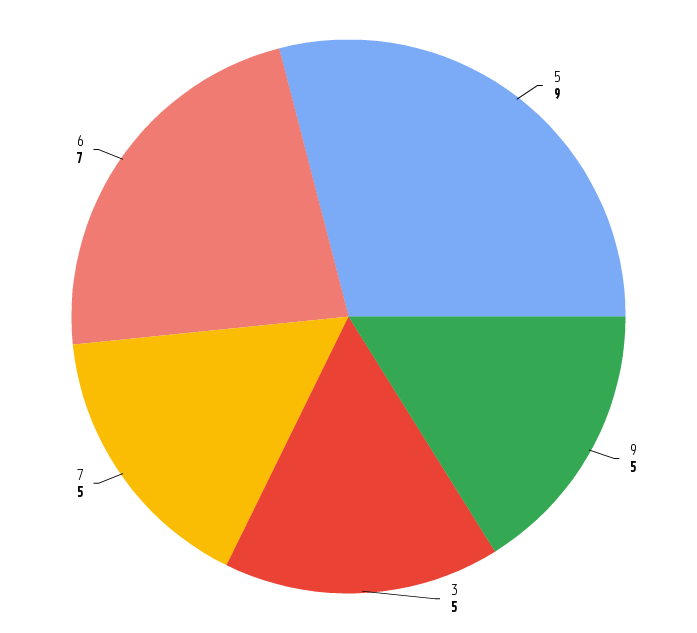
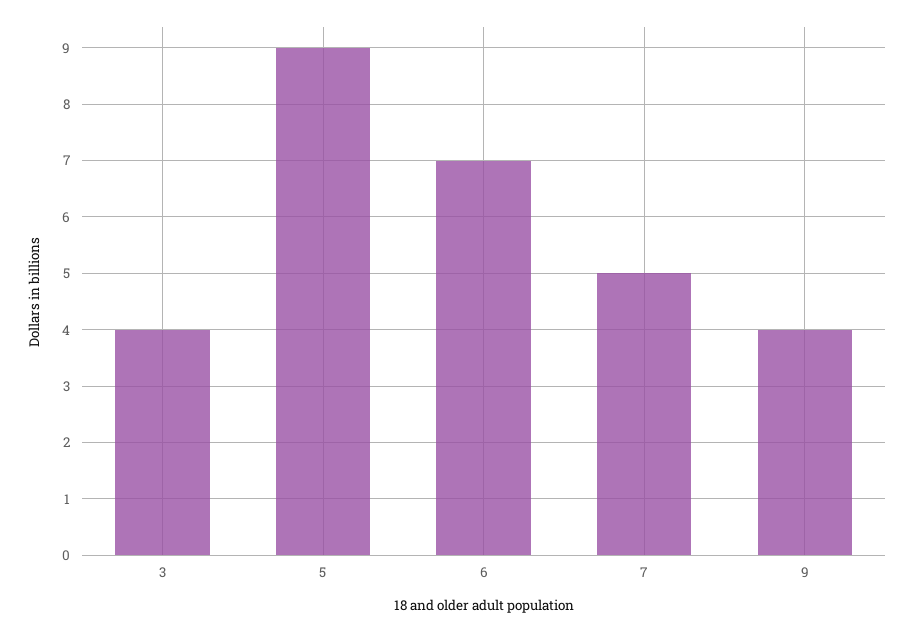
  {
    "5": 9,
-   "9": 5,
+   "9": 4,
-   "3": 5,
+   "3": 4,
    "7": 5,
    "6": 7
  }

